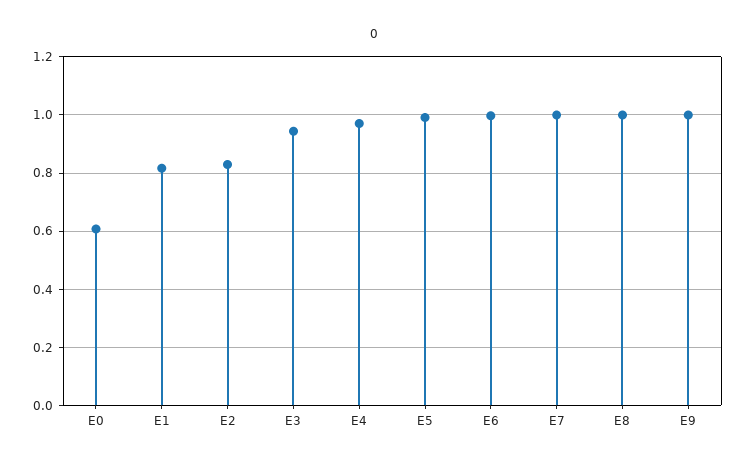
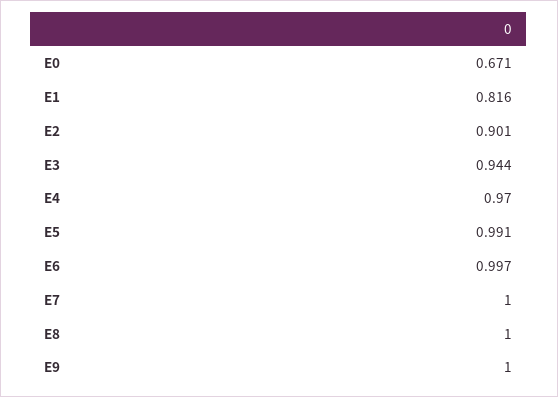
  {
-   "E0": 0.6,
+   "E0": 0.671,
    "E1": 0.816,
-   "E2": 0.825,
+   "E2": 0.901,
    "E3": 0.944,
    "E4": 0.97,
    "E5": 0.991,
    "E6": 0.997,
    "E7": 1,
    "E8": 1,
    "E9": 1
  }

